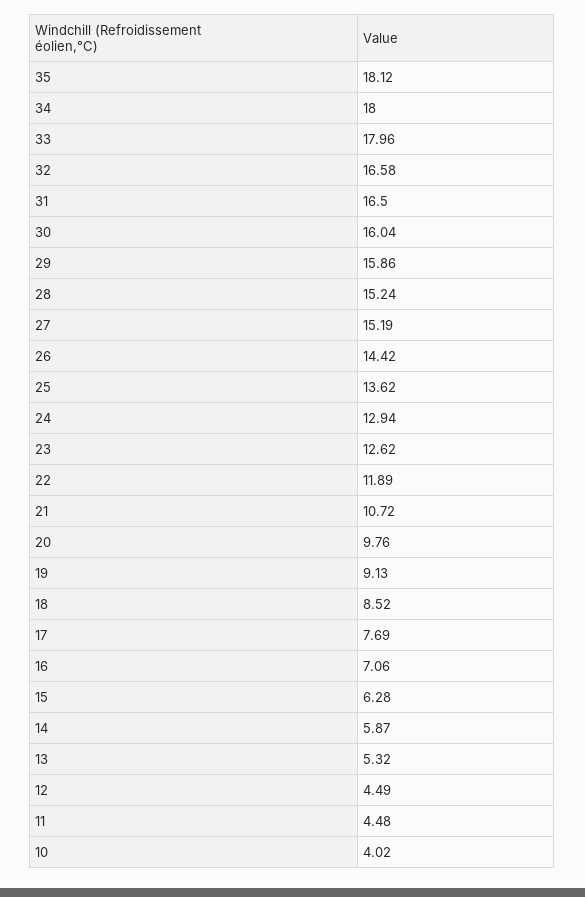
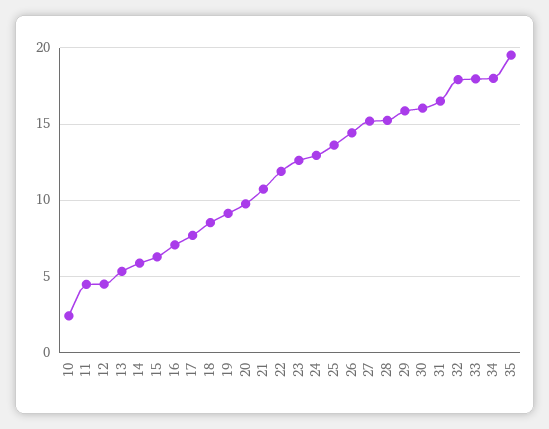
  {
-   "35": 18.12,
+   "35": 19.5,
    "34": 18,
    "33": 17.96,
-   "32": 16.58,
+   "32": 18,
    "31": 16.5,
    "30": 16.04,
    "29": 15.86,
    "28": 15.24,
    "27": 15.19,
    "26": 14.42,
    "25": 13.62,
    "24": 12.94,
    "23": 12.62,
    "22": 11.89,
    "21": 10.72,
    "20": 9.76,
    "19": 9.13,
    "18": 8.52,
    "17": 7.69,
    "16": 7.06,
    "15": 6.28,
    "14": 5.87,
    "13": 5.32,
    "12": 4.49,
    "11": 4.48,
-   "10": 4.02
+   "10": 2.5
  }

